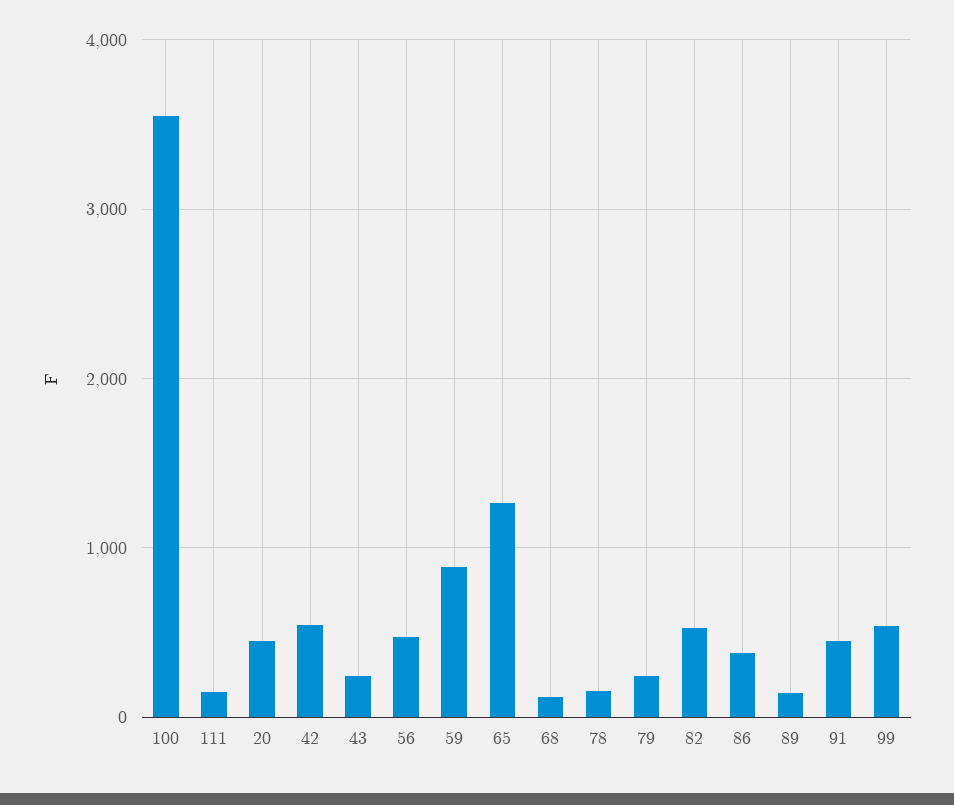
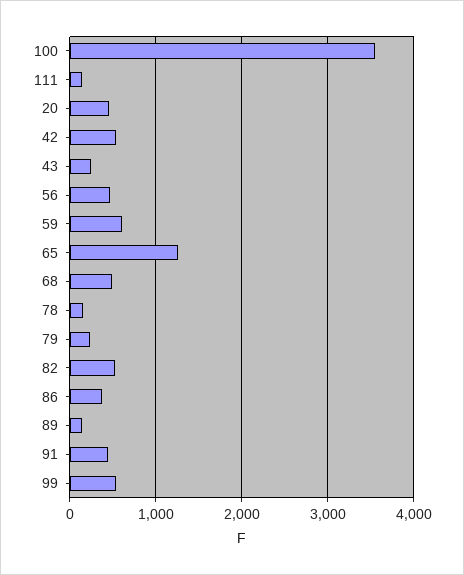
  {
    "100": 3500,
    "111": 100,
    "20": 500,
    "42": 500,
    "43": 200,
    "56": 500,
-   "59": 900,
+   "59": 600,
    "65": 1300,
-   "68": 100,
+   "68": 500,
    "78": 200,
    "79": 200,
    "82": 500,
    "86": 400,
    "89": 100,
    "91": 500,
    "99": 500
  }

